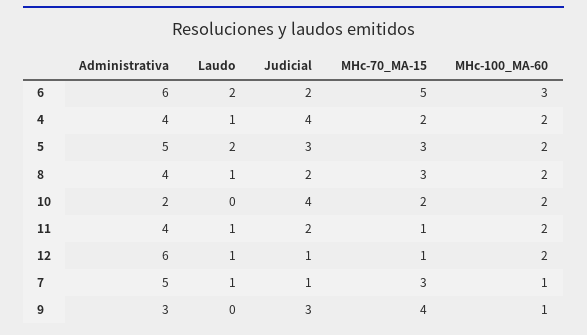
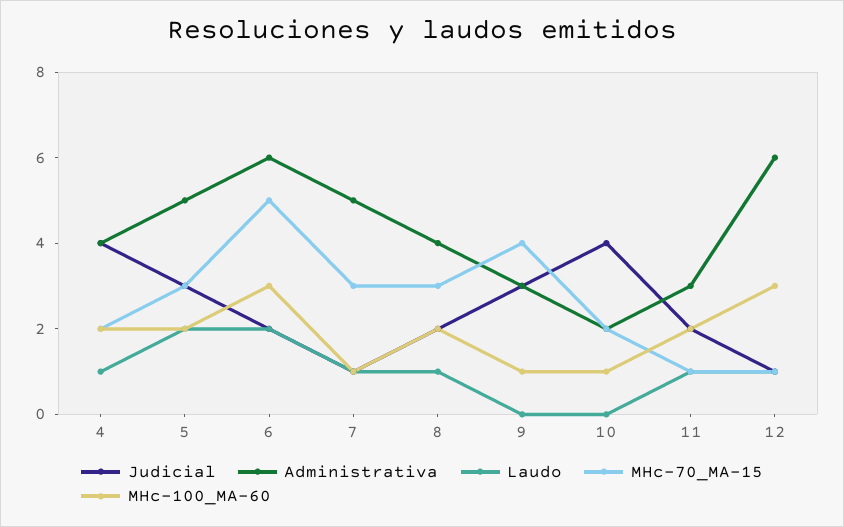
  {
    "Administrativa": {
      "6": 6,
      "4": 4,
      "5": 5,
      "8": 4,
      "10": 2,
-     "11": 4,
+     "11": 3,
      "12": 6,
      "7": 5,
      "9": 3
    },
    "Laudo": {
      "6": 2,
      "4": 1,
      "5": 2,
      "8": 1,
      "10": 0,
      "11": 1,
      "12": 1,
      "7": 1,
      "9": 0
    },
    "Judicial": {
      "6": 2,
      "4": 4,
      "5": 3,
      "8": 2,
      "10": 4,
      "11": 2,
      "12": 1,
      "7": 1,
      "9": 3
    },
    "MHc-70_MA-15": {
      "6": 5,
      "4": 2,
      "5": 3,
      "8": 3,
      "10": 2,
      "11": 1,
      "12": 1,
      "7": 3,
      "9": 4
    },
    "MHc-100_MA-60": {
      "6": 3,
      "4": 2,
      "5": 2,
      "8": 2,
-     "10": 2,
+     "10": 1,
      "11": 2,
-     "12": 2,
+     "12": 3,
      "7": 1,
      "9": 1
    }
  }

